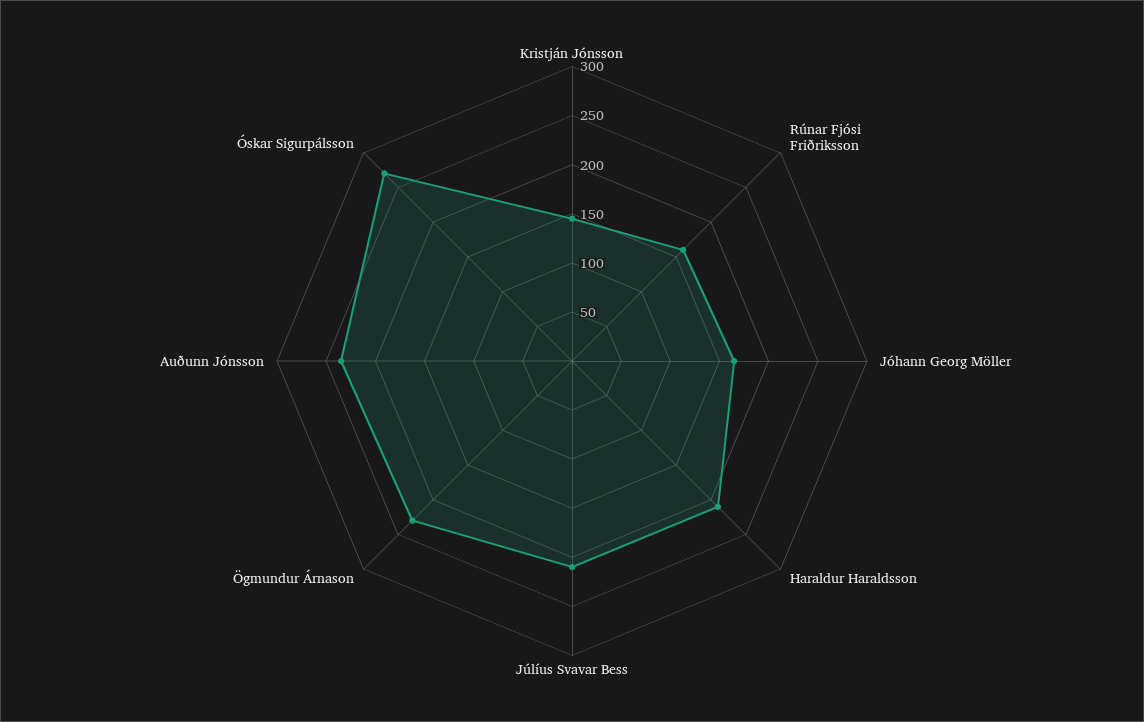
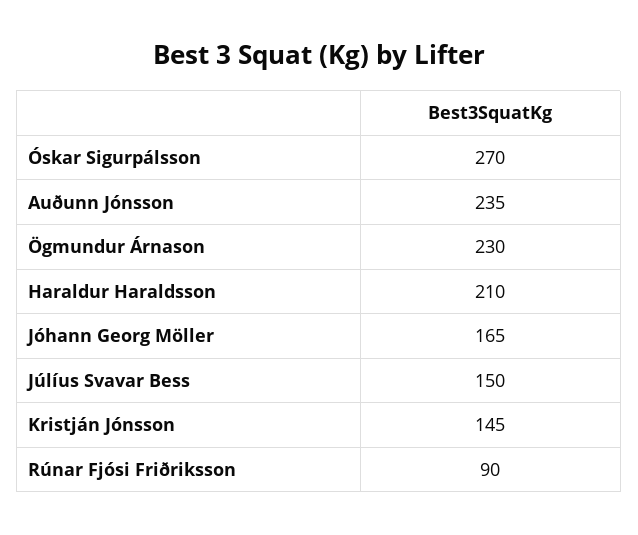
  {
    "Kristján Jónsson": 145,
-   "Rúnar Fjósi Friðriksson": 160,
+   "Rúnar Fjósi Friðriksson": 90,
    "Jóhann Georg Möller": 165,
    "Haraldur Haraldsson": 210,
-   "Júlíus Svavar Bess": 210,
+   "Júlíus Svavar Bess": 150,
    "Ögmundur Árnason": 230,
    "Auðunn Jónsson": 235,
    "Óskar Sigurpálsson": 270
  }

